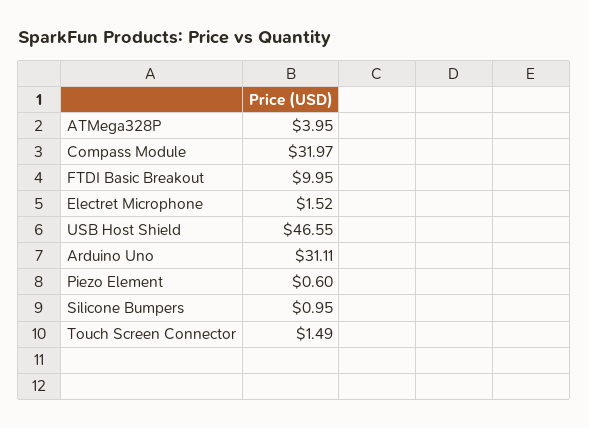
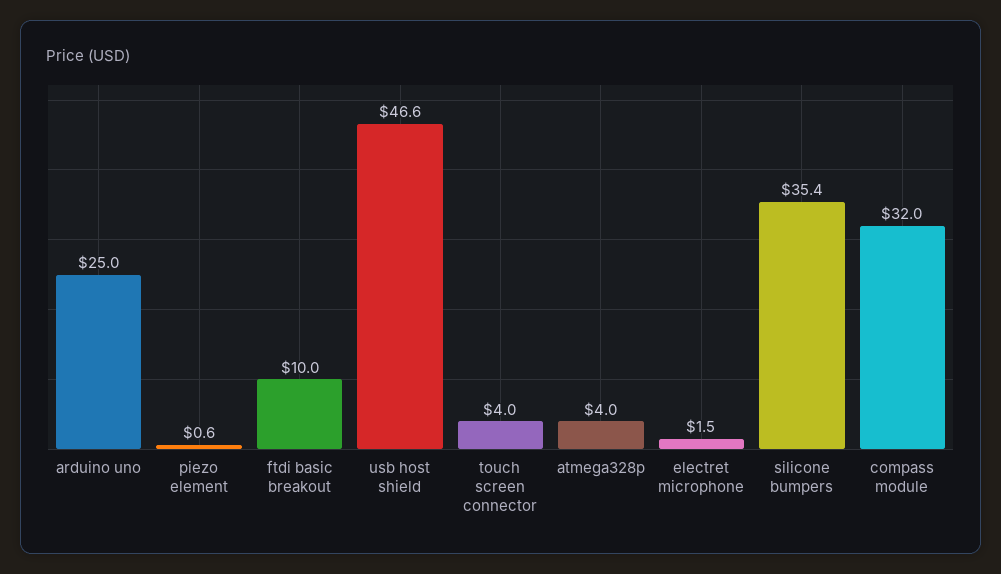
  {
    "ATMega328P": 3.95,
    "Compass Module": 31.97,
    "FTDI Basic Breakout": 9.95,
    "Electret Microphone": 1.52,
    "USB Host Shield": 46.55,
-   "Arduino Uno": 31.11,
+   "Arduino Uno": 25,
    "Piezo Element": 0.6,
-   "Silicone Bumpers": 0.95,
+   "Silicone Bumpers": 35.4,
-   "Touch Screen Connector": 1.49
+   "Touch Screen Connector": 4
  }

